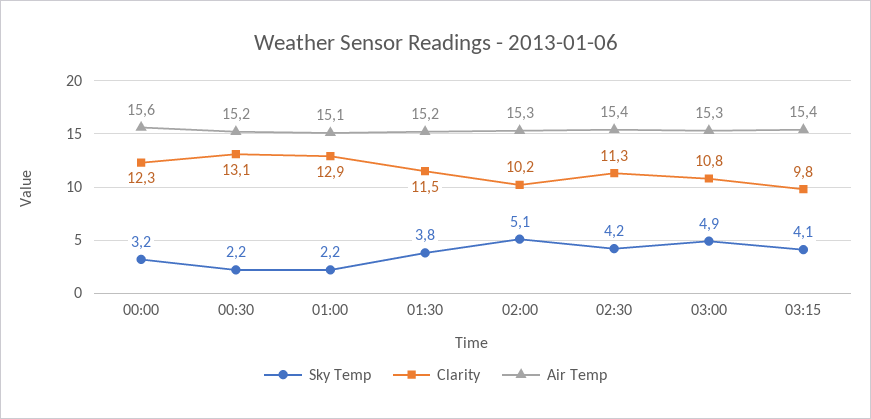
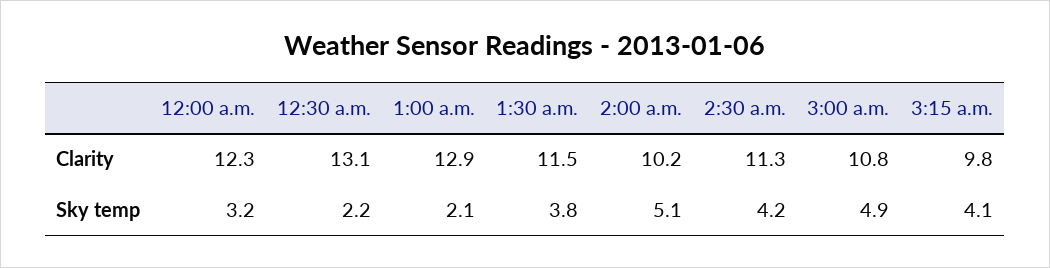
  {
    "Sky Temp": {
      "00:00": 3.2,
      "00:30": 2.2,
-     "01:00": 2.2,
+     "01:00": 2.1,
      "01:30": 3.8,
      "02:00": 5.1,
      "02:30": 4.2,
      "03:00": 4.9,
      "03:15": 4.1
    },
    "Clarity": {
      "00:00": 12.3,
      "00:30": 13.1,
      "01:00": 12.9,
      "01:30": 11.5,
      "02:00": 10.2,
      "02:30": 11.3,
      "03:00": 10.8,
      "03:15": 9.8
-   },
+   }
-   "Air Temp": {
-     "00:00": 15.6,
-     "00:30": 15.2,
-     "01:00": 15.1,
-     "01:30": 15.2,
-     "02:00": 15.3,
-     "02:30": 15.4,
-     "03:00": 15.3,
-     "03:15": 15.4
-   }
  }

